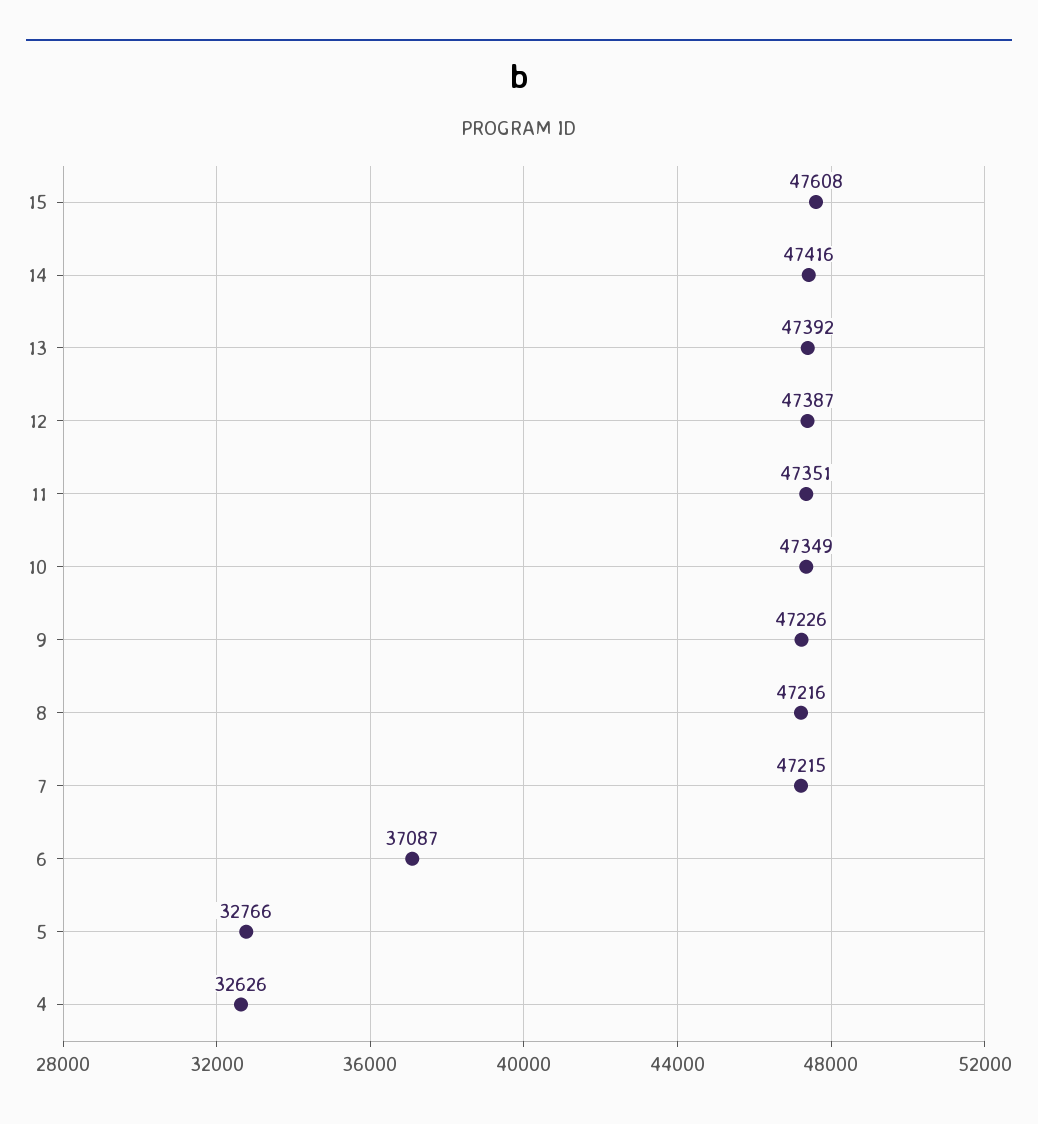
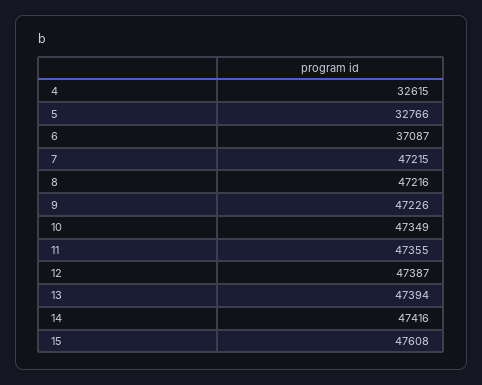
  {
    "15": 47608,
    "14": 47416,
-   "13": 47392,
+   "13": 47394,
    "12": 47387,
-   "11": 47351,
+   "11": 47355,
    "10": 47349,
    "9": 47226,
    "8": 47216,
    "7": 47215,
    "6": 37087,
    "5": 32766,
-   "4": 32626
+   "4": 32615
  }

